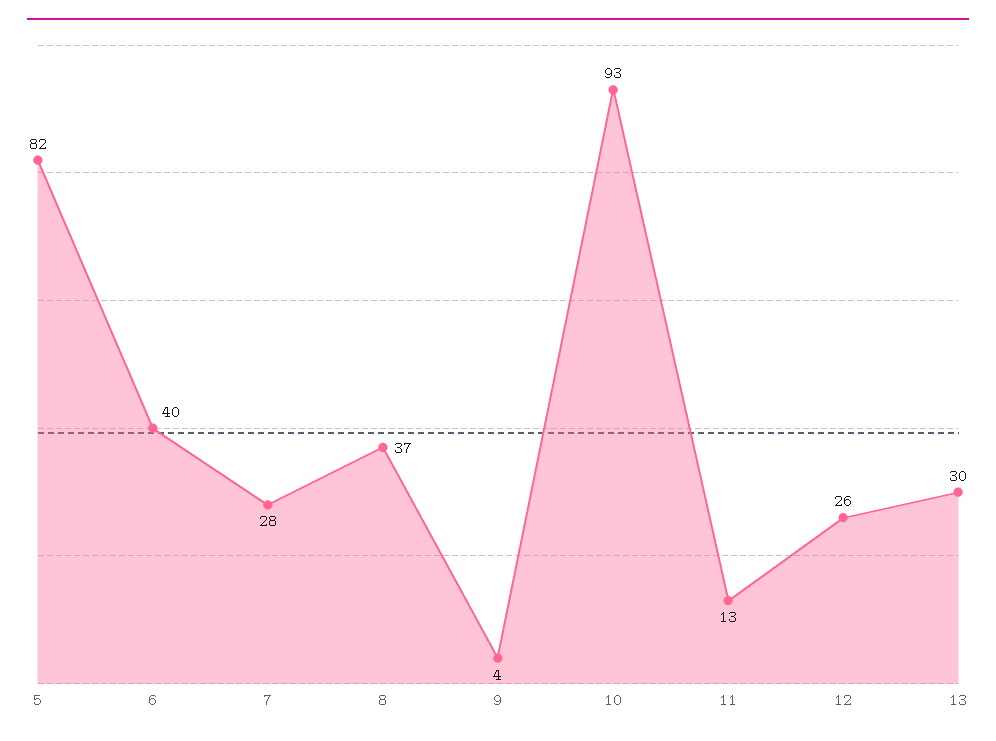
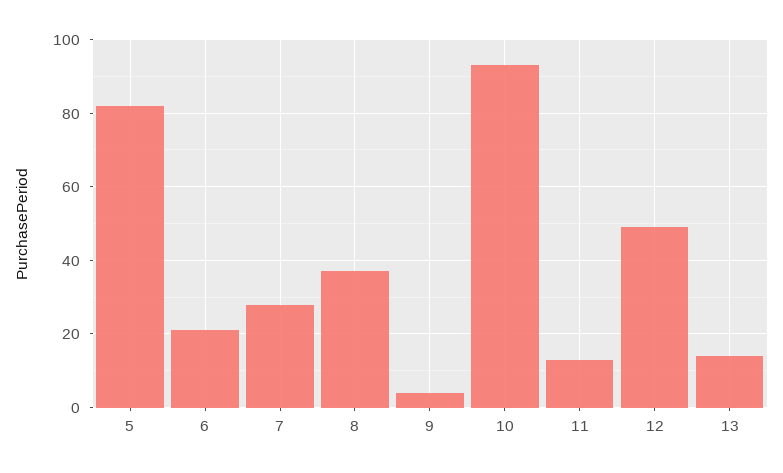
  {
    "5": 82,
-   "6": 40,
+   "6": 20,
    "7": 28,
    "8": 37,
    "9": 4,
    "10": 93,
    "11": 13,
-   "12": 26,
+   "12": 50,
-   "13": 30
+   "13": 15
  }

